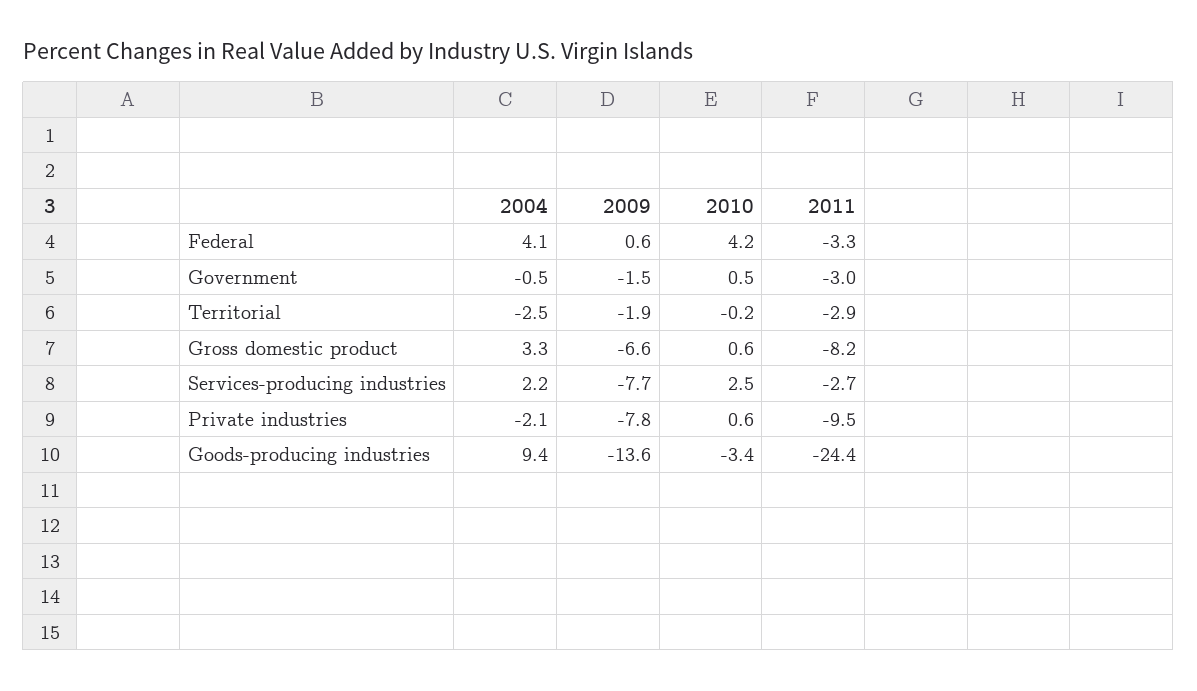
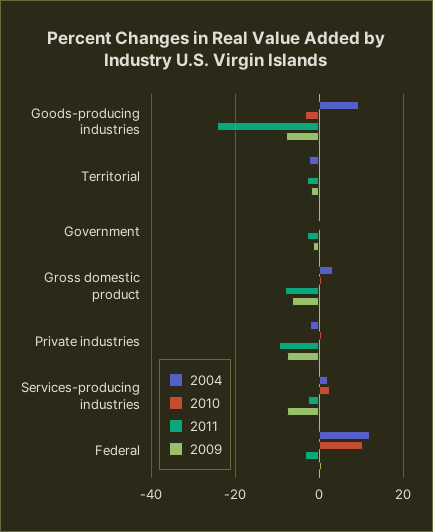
  {
    "2004": {
-     "Federal": 4.1,
+     "Federal": 12,
      "Government": -0.5,
      "Territorial": -2.5,
      "Gross domestic product": 3.3,
      "Services-producing industries": 2.2,
      "Private industries": -2.1,
      "Goods-producing industries": 9.4
    },
    "2009": {
      "Federal": 0.6,
      "Government": -1.5,
      "Territorial": -1.9,
      "Gross domestic product": -6.6,
      "Services-producing industries": -7.7,
      "Private industries": -7.8,
-     "Goods-producing industries": -13.6
+     "Goods-producing industries": -8
    },
    "2010": {
-     "Federal": 4.2,
+     "Federal": 10,
      "Government": 0.5,
      "Territorial": -0.2,
      "Gross domestic product": 0.6,
      "Services-producing industries": 2.5,
      "Private industries": 0.6,
      "Goods-producing industries": -3.4
    },
    "2011": {
      "Federal": -3.3,
      "Government": -3,
      "Territorial": -2.9,
      "Gross domestic product": -8.2,
      "Services-producing industries": -2.7,
      "Private industries": -9.5,
      "Goods-producing industries": -24.4
    }
  }

